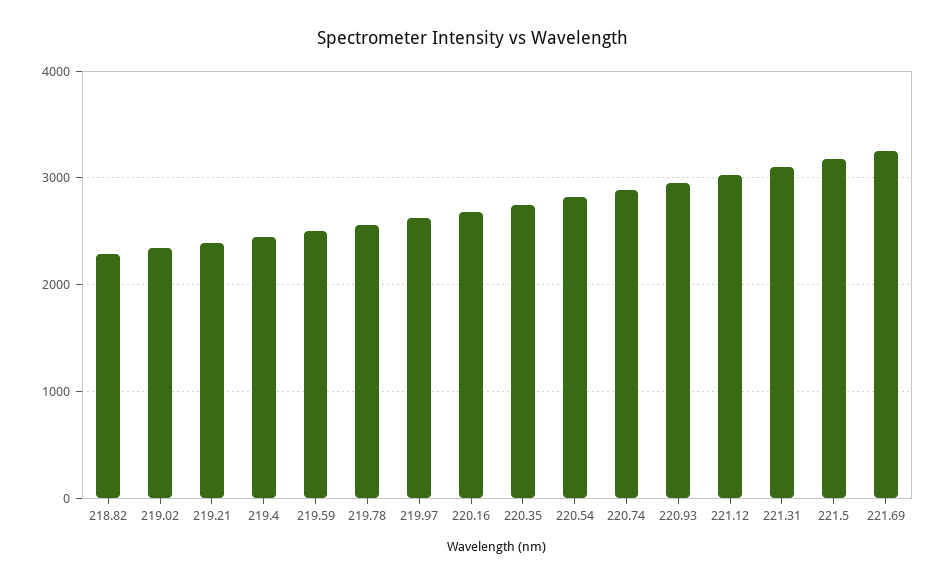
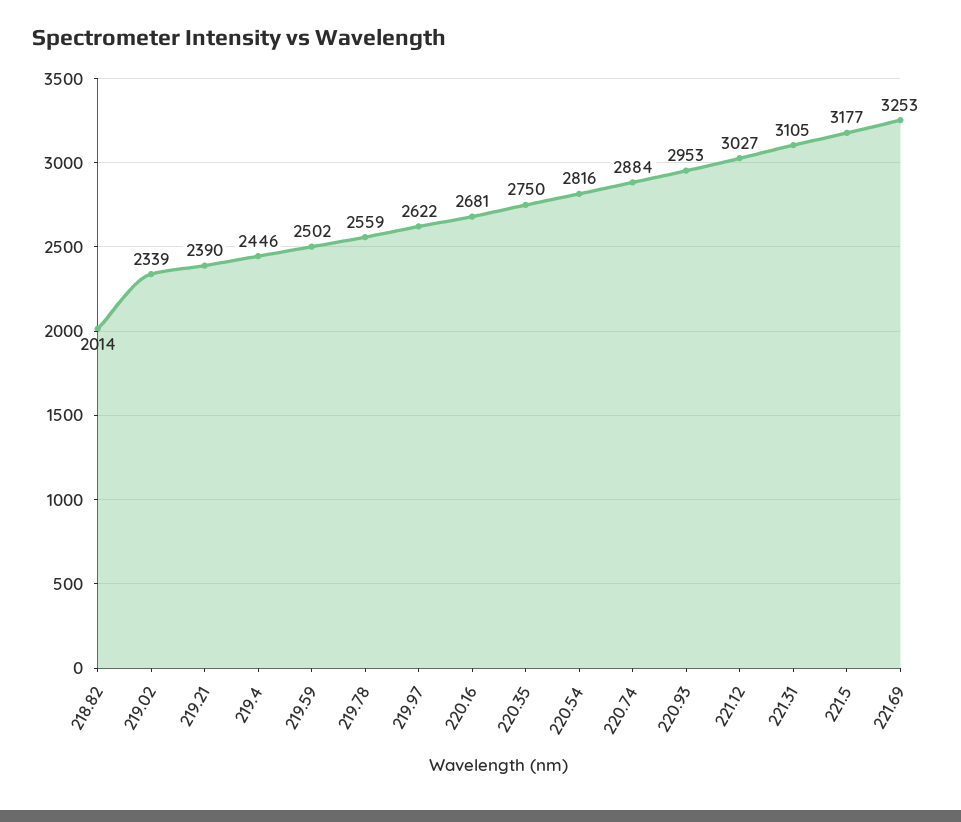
  {
-   "218.82": 2300,
+   "218.82": 2014,
    "219.02": 2339,
    "219.21": 2390,
    "219.4": 2446,
    "219.59": 2502,
    "219.78": 2559,
    "219.97": 2622,
    "220.16": 2681,
    "220.35": 2750,
    "220.54": 2816,
    "220.74": 2884,
    "220.93": 2953,
    "221.12": 3027,
    "221.31": 3105,
    "221.5": 3177,
    "221.69": 3253
  }

